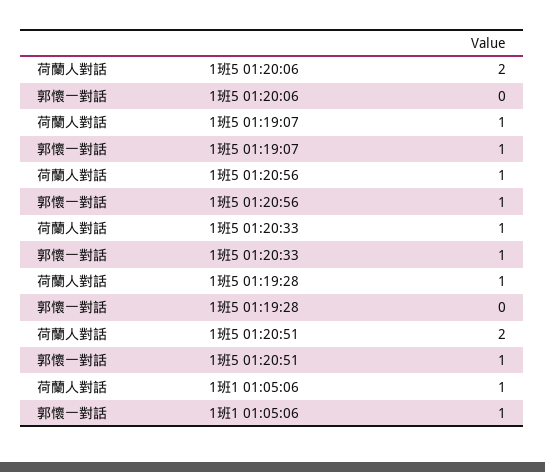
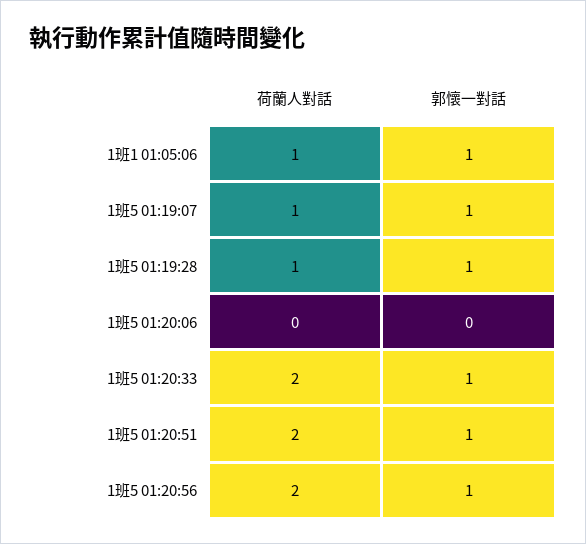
  {
    "荷蘭人對話": {
-     "1班5 01:20:06": 2,
+     "1班5 01:20:06": 0,
      "1班5 01:19:07": 1,
-     "1班5 01:20:56": 1,
+     "1班5 01:20:56": 2,
-     "1班5 01:20:33": 1,
+     "1班5 01:20:33": 2,
      "1班5 01:19:28": 1,
      "1班5 01:20:51": 2,
      "1班1 01:05:06": 1
    },
    "郭懷一對話": {
      "1班5 01:20:06": 0,
      "1班5 01:19:07": 1,
      "1班5 01:20:56": 1,
      "1班5 01:20:33": 1,
-     "1班5 01:19:28": 0,
+     "1班5 01:19:28": 1,
      "1班5 01:20:51": 1,
      "1班1 01:05:06": 1
    }
  }

